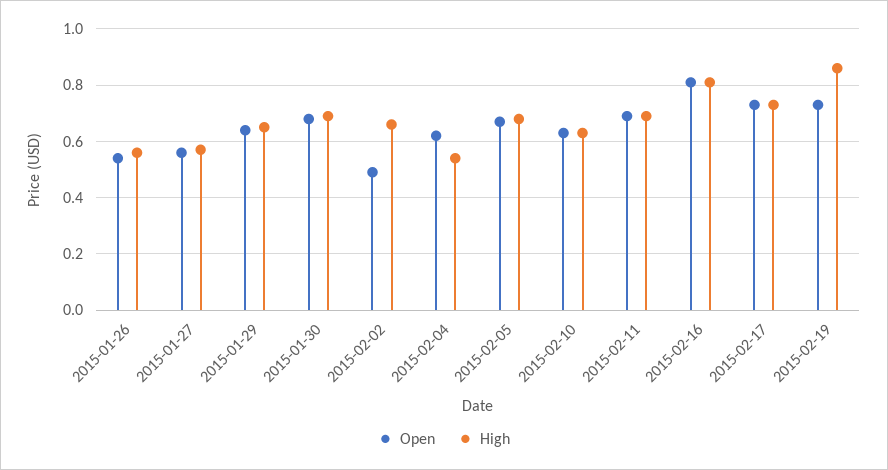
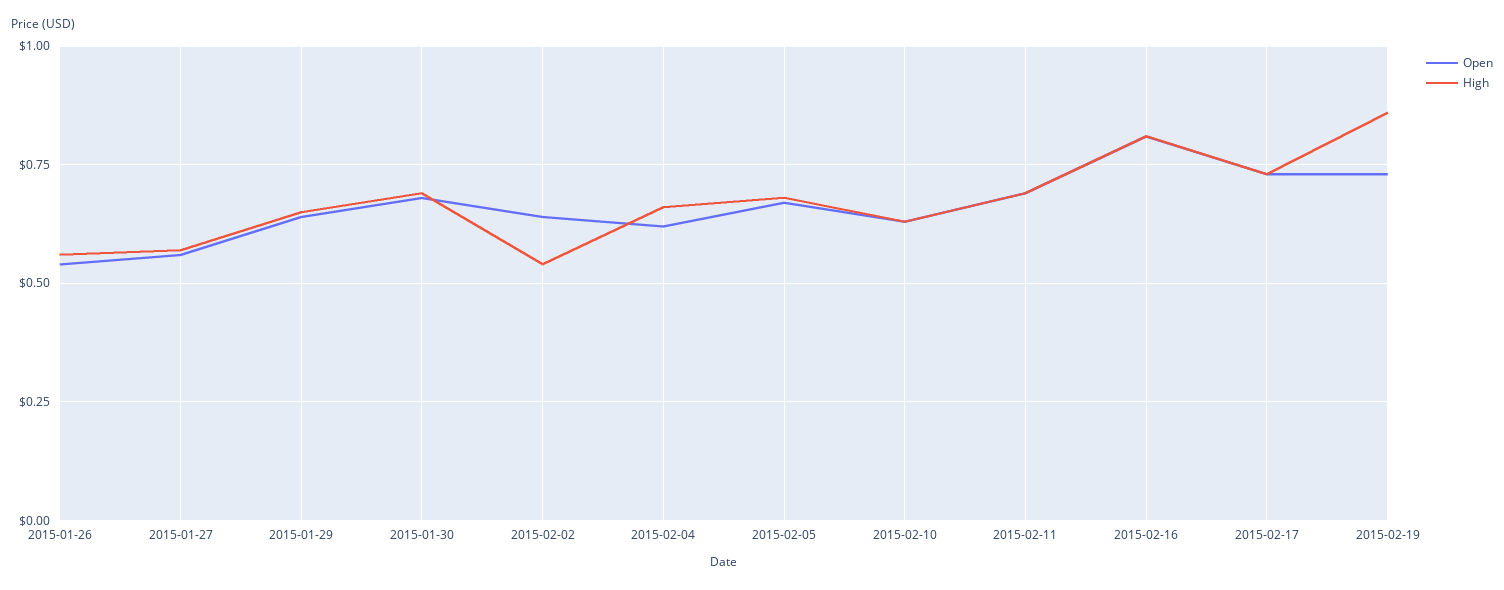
  {
    "Open": {
      "2015-01-26": 0.55,
      "2015-01-27": 0.55,
      "2015-01-29": 0.65,
      "2015-01-30": 0.7,
-     "2015-02-02": 0.5,
+     "2015-02-02": 0.65,
      "2015-02-04": 0.6,
      "2015-02-05": 0.65,
      "2015-02-10": 0.65,
      "2015-02-11": 0.7,
      "2015-02-16": 0.8,
      "2015-02-17": 0.75,
      "2015-02-19": 0.75
    },
    "High": {
      "2015-01-26": 0.55,
      "2015-01-27": 0.55,
      "2015-01-29": 0.65,
      "2015-01-30": 0.7,
-     "2015-02-02": 0.65,
+     "2015-02-02": 0.55,
-     "2015-02-04": 0.55,
+     "2015-02-04": 0.65,
      "2015-02-05": 0.7,
      "2015-02-10": 0.65,
      "2015-02-11": 0.7,
      "2015-02-16": 0.8,
      "2015-02-17": 0.75,
      "2015-02-19": 0.85
    }
  }

